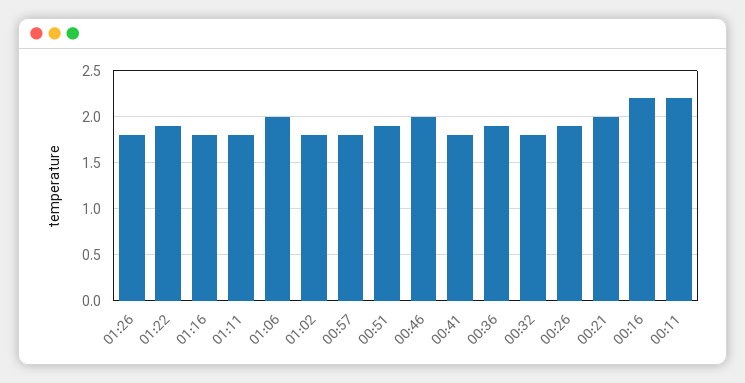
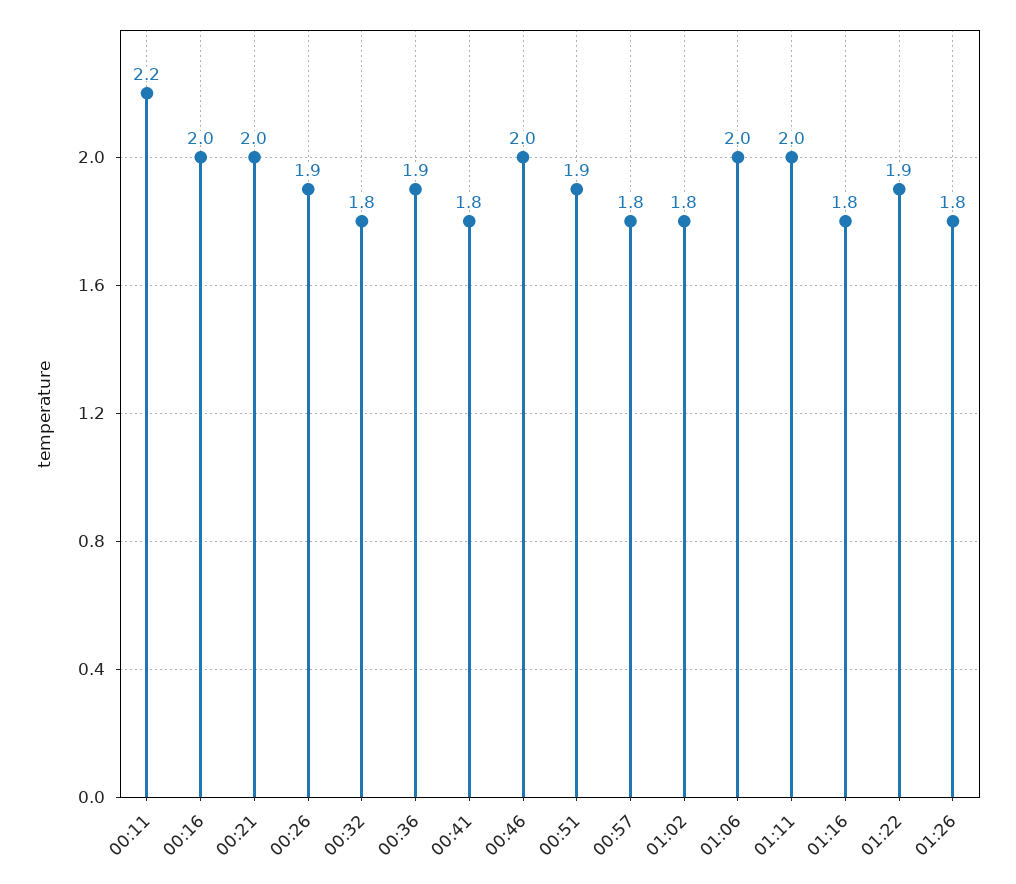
  {
    "01:26": 1.8,
    "01:22": 1.9,
    "01:16": 1.8,
-   "01:11": 1.8,
+   "01:11": 2,
    "01:06": 2,
    "01:02": 1.8,
    "00:57": 1.8,
    "00:51": 1.9,
    "00:46": 2,
    "00:41": 1.8,
    "00:36": 1.9,
    "00:32": 1.8,
    "00:26": 1.9,
    "00:21": 2,
-   "00:16": 2.2,
+   "00:16": 2,
    "00:11": 2.2
  }

